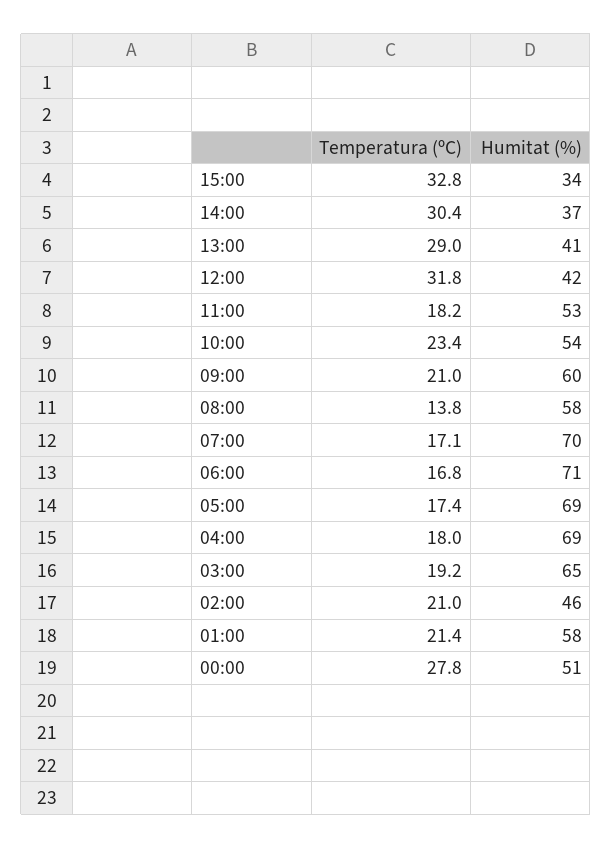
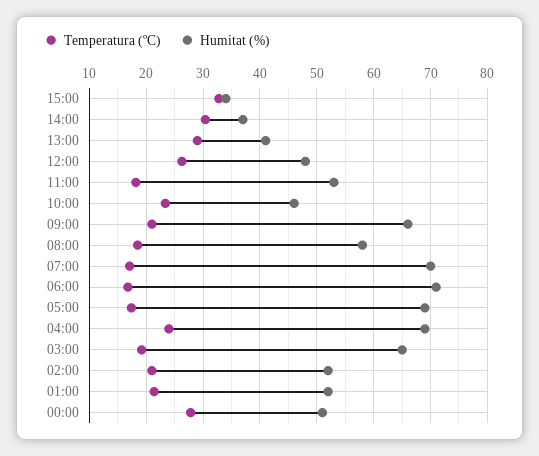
  {
    "Temperatura (ºC)": {
      "15:00": 32.8,
      "14:00": 30.4,
      "13:00": 29,
-     "12:00": 31.8,
+     "12:00": 26,
      "11:00": 18.2,
      "10:00": 23.4,
      "09:00": 21,
-     "08:00": 13.8,
+     "08:00": 18,
      "07:00": 17.1,
      "06:00": 16.8,
      "05:00": 17.4,
-     "04:00": 18,
+     "04:00": 24,
      "03:00": 19.2,
      "02:00": 21,
      "01:00": 21.4,
      "00:00": 27.8
    },
    "Humitat (%)": {
      "15:00": 34,
      "14:00": 37,
      "13:00": 41,
-     "12:00": 42,
+     "12:00": 48,
      "11:00": 53,
-     "10:00": 54,
+     "10:00": 46,
-     "09:00": 60,
+     "09:00": 66,
      "08:00": 58,
      "07:00": 70,
      "06:00": 71,
      "05:00": 69,
      "04:00": 69,
      "03:00": 65,
-     "02:00": 46,
+     "02:00": 52,
-     "01:00": 58,
+     "01:00": 52,
      "00:00": 51
    }
  }

